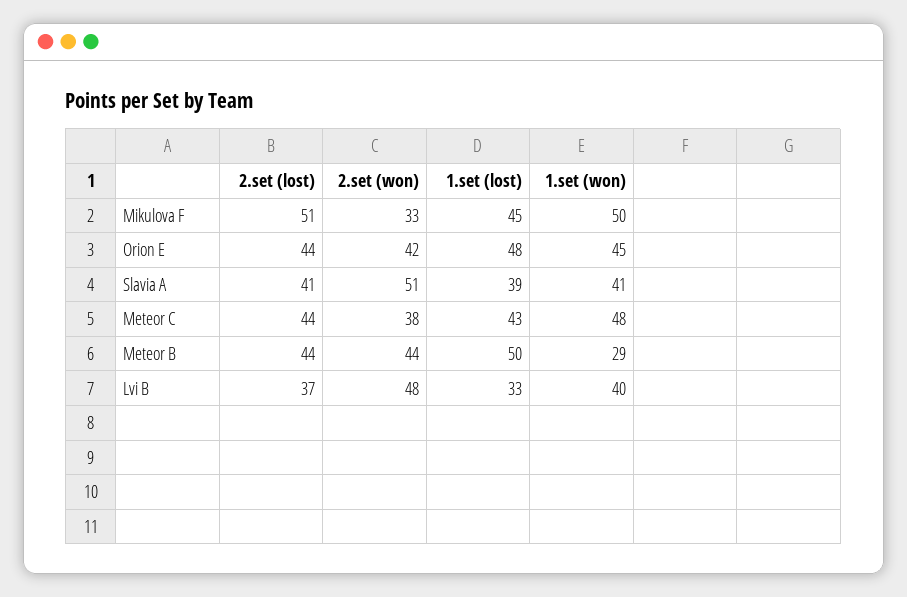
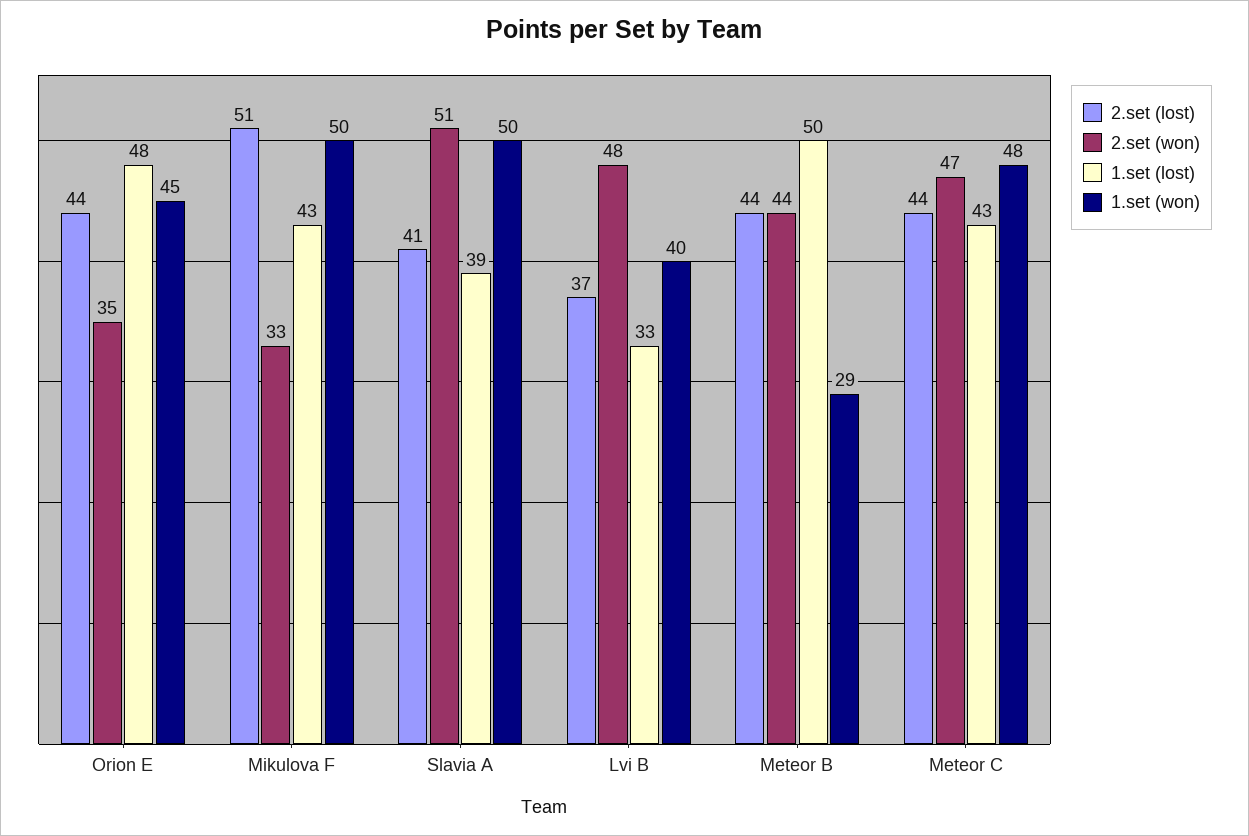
  {
    "2.set (lost)": {
      "Mikulova F": 51,
      "Orion E": 44,
      "Slavia A": 41,
      "Meteor C": 44,
      "Meteor B": 44,
      "Lvi B": 37
    },
    "2.set (won)": {
      "Mikulova F": 33,
-     "Orion E": 42,
+     "Orion E": 35,
      "Slavia A": 51,
-     "Meteor C": 38,
+     "Meteor C": 47,
      "Meteor B": 44,
      "Lvi B": 48
    },
    "1.set (lost)": {
-     "Mikulova F": 45,
+     "Mikulova F": 43,
      "Orion E": 48,
      "Slavia A": 39,
      "Meteor C": 43,
      "Meteor B": 50,
      "Lvi B": 33
    },
    "1.set (won)": {
      "Mikulova F": 50,
      "Orion E": 45,
-     "Slavia A": 41,
+     "Slavia A": 50,
      "Meteor C": 48,
      "Meteor B": 29,
      "Lvi B": 40
    }
  }

